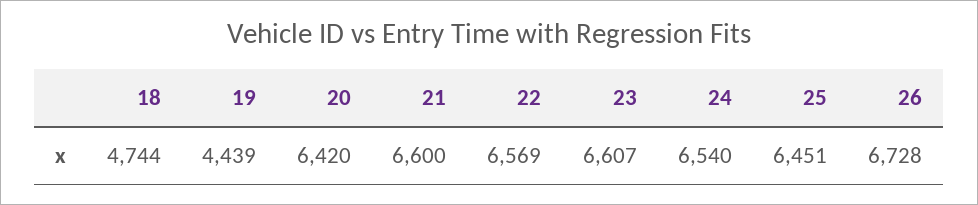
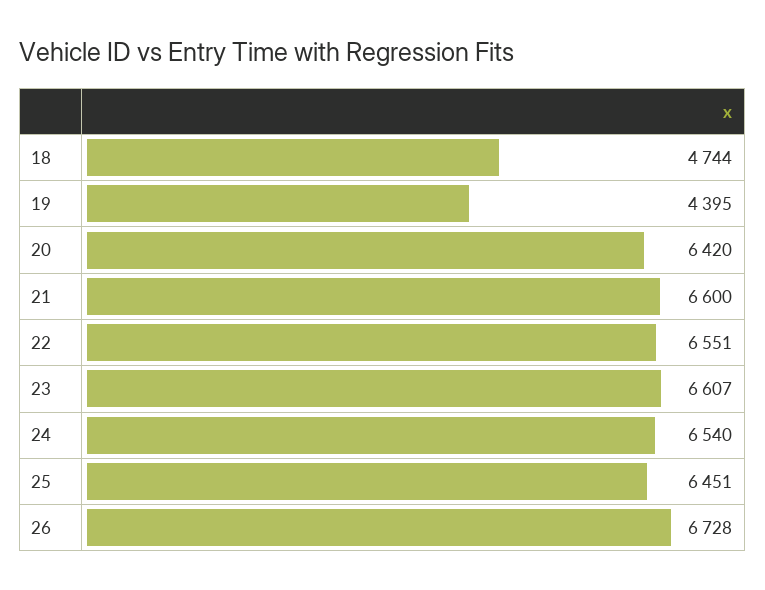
  {
    "18": 4744,
-   "19": 4439,
+   "19": 4395,
    "20": 6420,
    "21": 6600,
-   "22": 6569,
+   "22": 6551,
    "23": 6607,
    "24": 6540,
    "25": 6451,
    "26": 6728
  }

